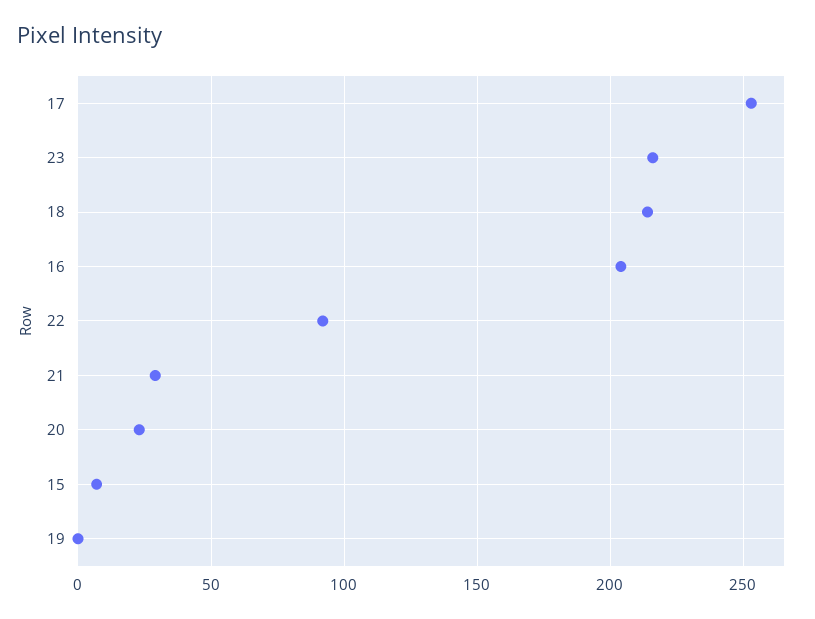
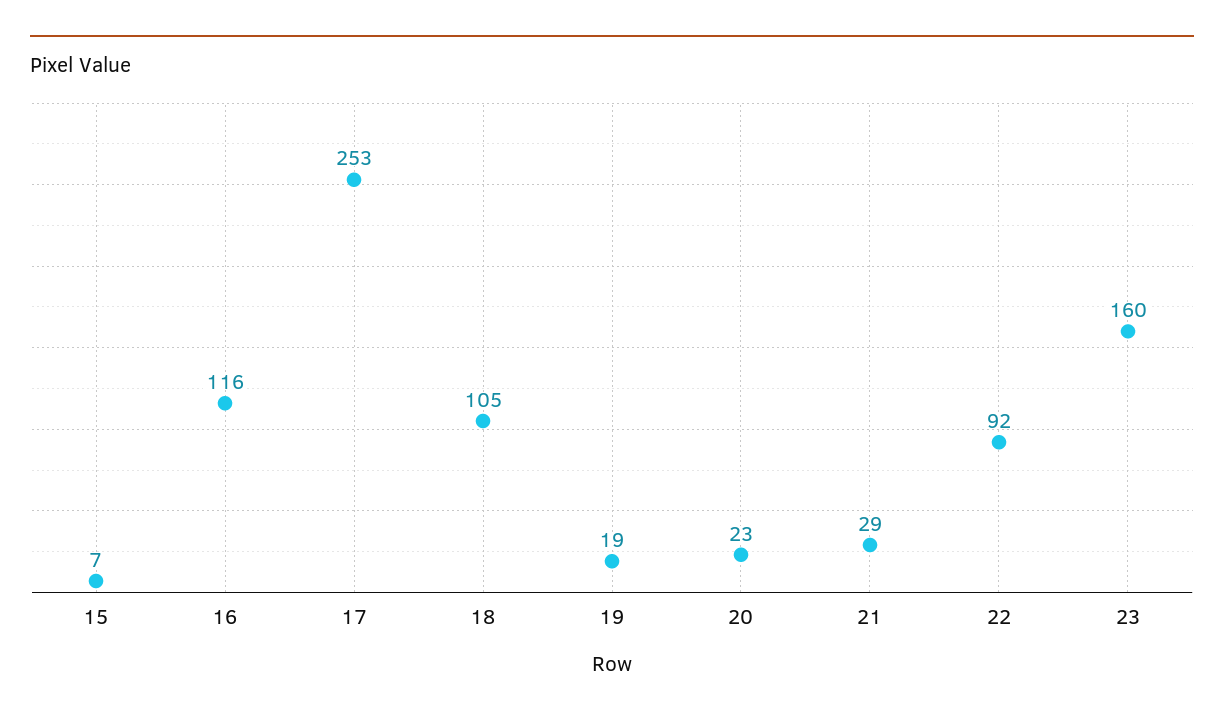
  {
    "17": 253,
-   "23": 215,
+   "23": 160,
-   "18": 215,
+   "18": 105,
-   "16": 205,
+   "16": 116,
    "22": 92,
    "21": 29,
    "20": 23,
    "15": 7,
-   "19": 0
+   "19": 19
  }

